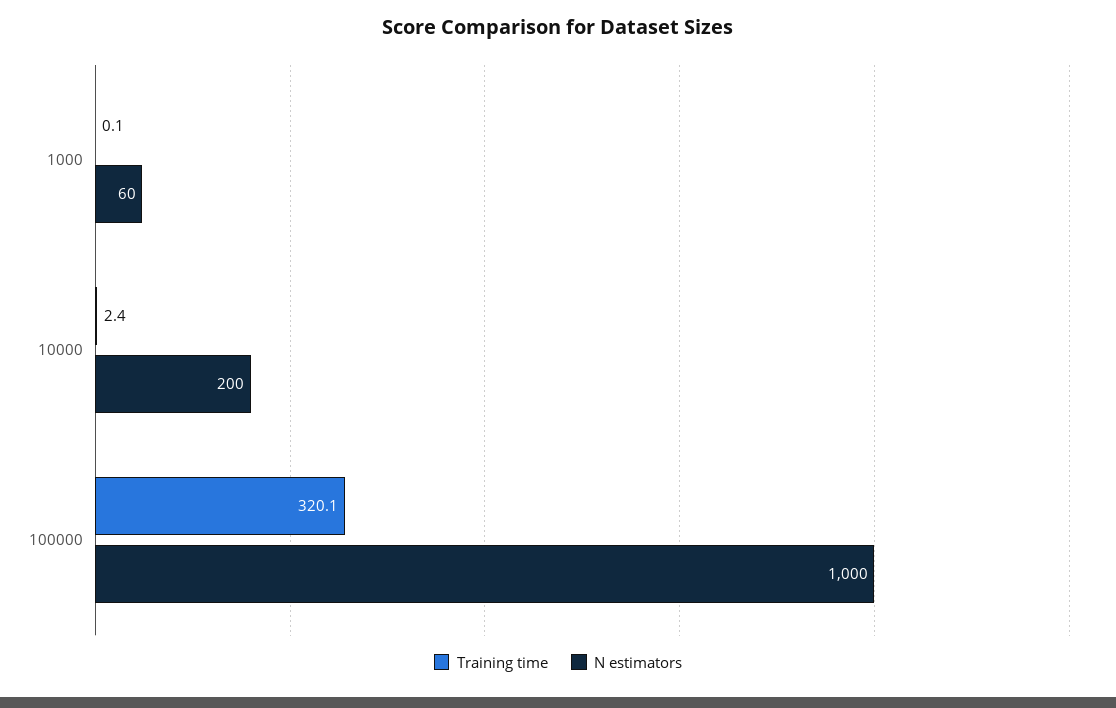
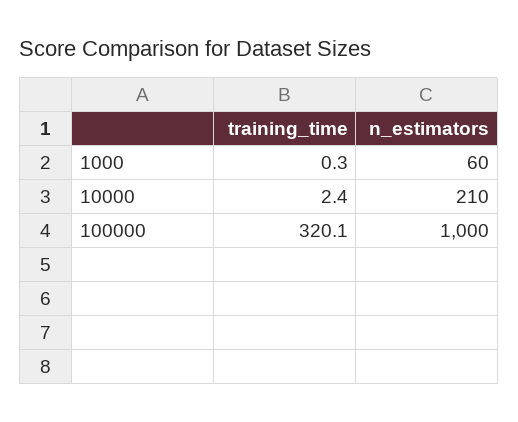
  {
    "Training time": {
-     "1000": 0.1,
+     "1000": 0.3,
      "10000": 2.4,
      "100000": 320.1
    },
    "N estimators": {
      "1000": 60,
-     "10000": 200,
+     "10000": 210,
      "100000": 1000
    }
  }

